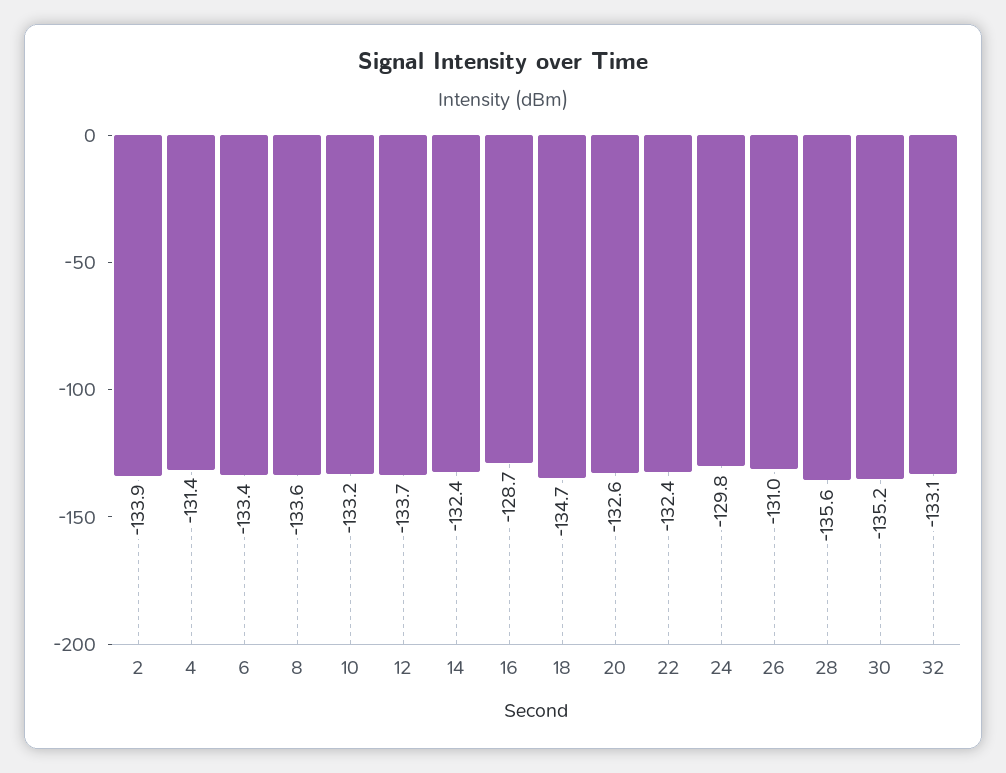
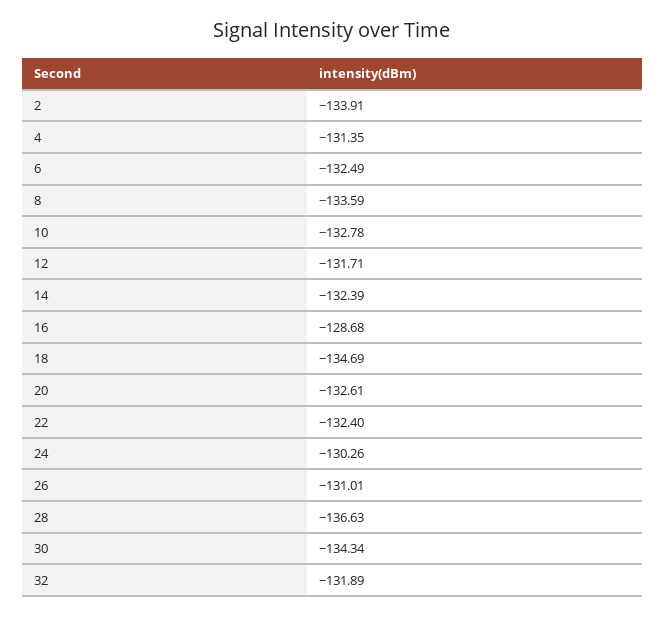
  {
    "2": -133.91,
    "4": -131.35,
-   "6": -133.4,
+   "6": -132.49,
    "8": -133.59,
-   "10": -133.2,
+   "10": -132.78,
-   "12": -133.7,
+   "12": -131.71,
    "14": -132.39,
    "16": -128.68,
    "18": -134.69,
    "20": -132.61,
    "22": -132.4,
-   "24": -129.8,
+   "24": -130.26,
    "26": -131.01,
-   "28": -135.6,
+   "28": -136.63,
-   "30": -135.2,
+   "30": -134.34,
-   "32": -133.1
+   "32": -131.89
  }

